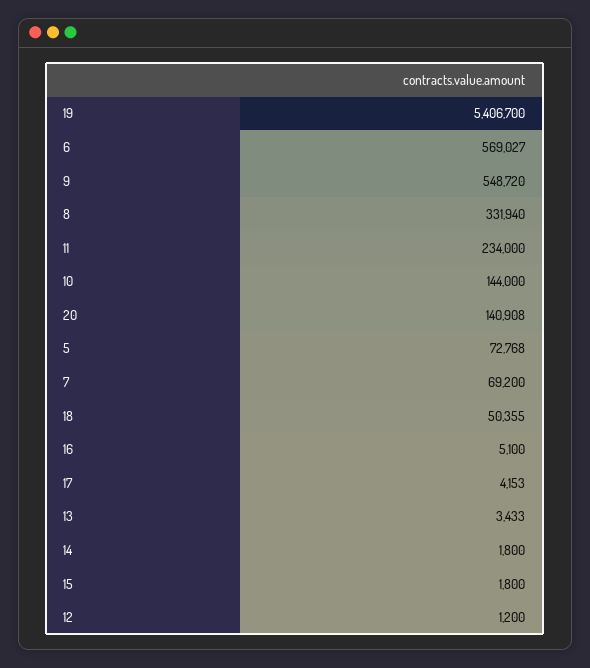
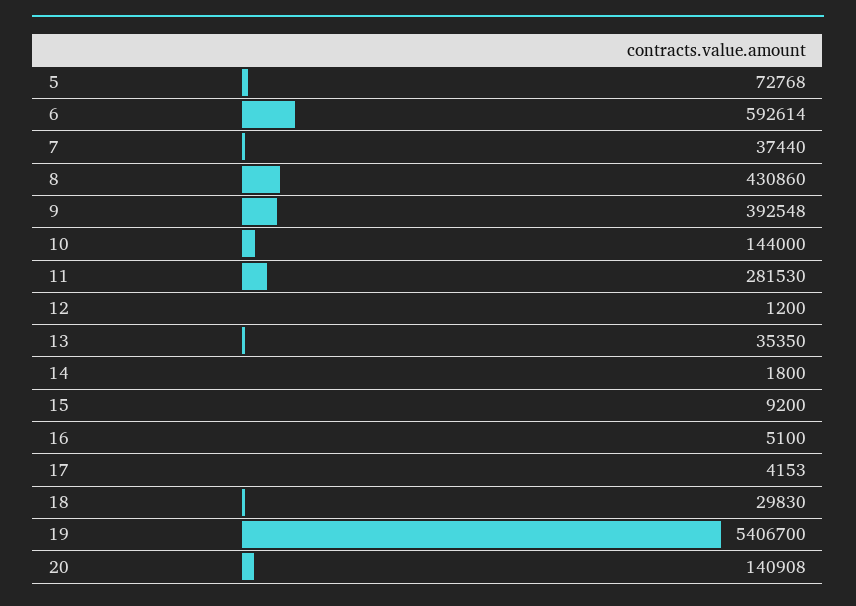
  {
    "19": 5406700,
-   "6": 569027,
+   "6": 592614,
-   "9": 548720,
+   "9": 392548,
-   "8": 331940,
+   "8": 430860,
-   "11": 234000,
+   "11": 281530,
    "10": 144000,
    "20": 140908,
    "5": 72768,
-   "7": 69200,
+   "7": 37440,
-   "18": 50355,
+   "18": 29830,
    "16": 5100,
    "17": 4153,
-   "13": 3433,
+   "13": 35350,
    "14": 1800,
-   "15": 1800,
+   "15": 9200,
    "12": 1200
  }

